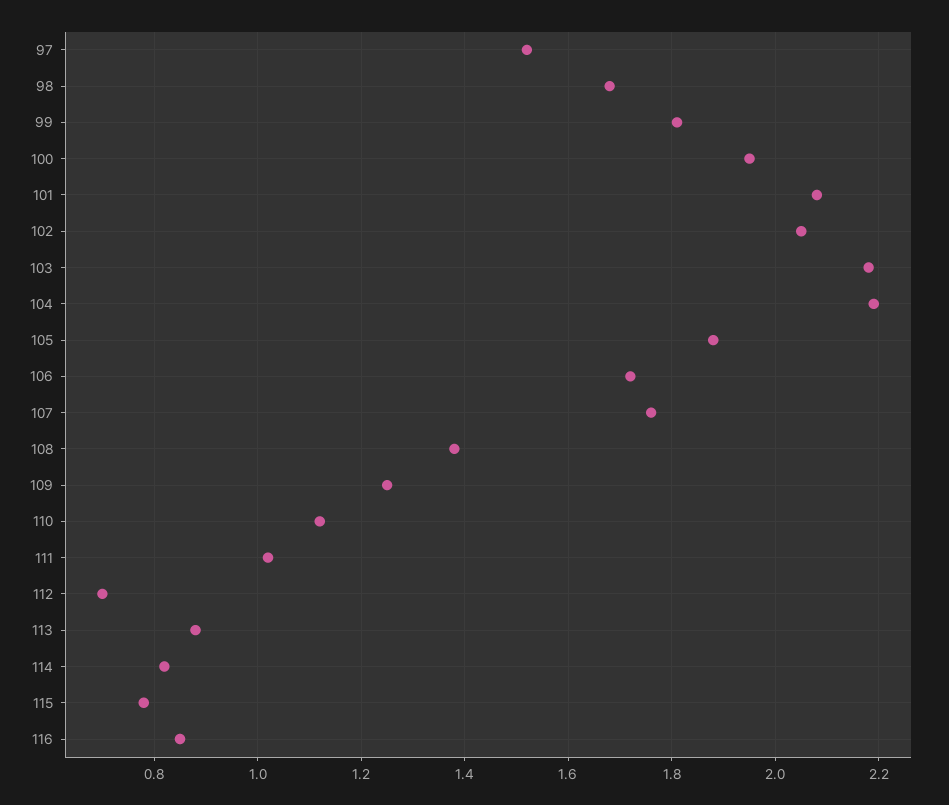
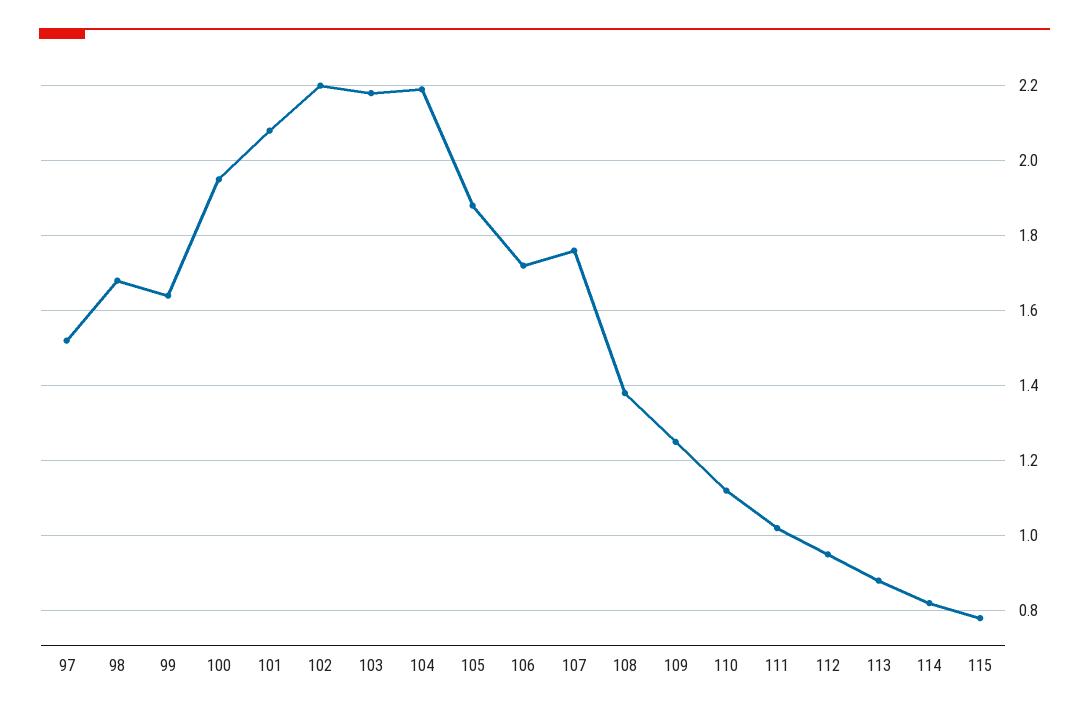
  {
    "97": 1.5,
    "98": 1.7,
-   "99": 1.8,
+   "99": 1.65,
    "100": 1.95,
    "101": 2.1,
-   "102": 2.05,
+   "102": 2.2,
    "103": 2.2,
    "104": 2.2,
    "105": 1.9,
    "106": 1.7,
    "107": 1.75,
    "108": 1.4,
    "109": 1.25,
    "110": 1.1,
    "111": 1,
-   "112": 0.7,
+   "112": 0.95,
    "113": 0.9,
    "114": 0.8,
-   "115": 0.8,
+   "115": 0.8
-   "116": 0.85
  }

